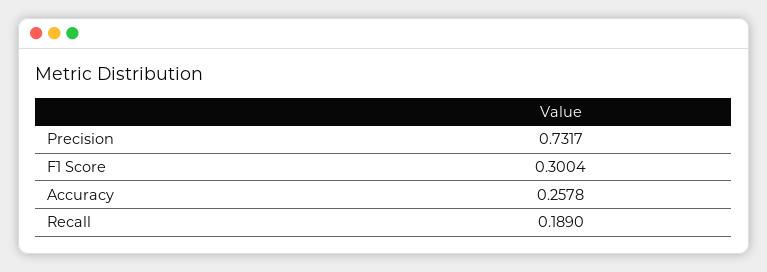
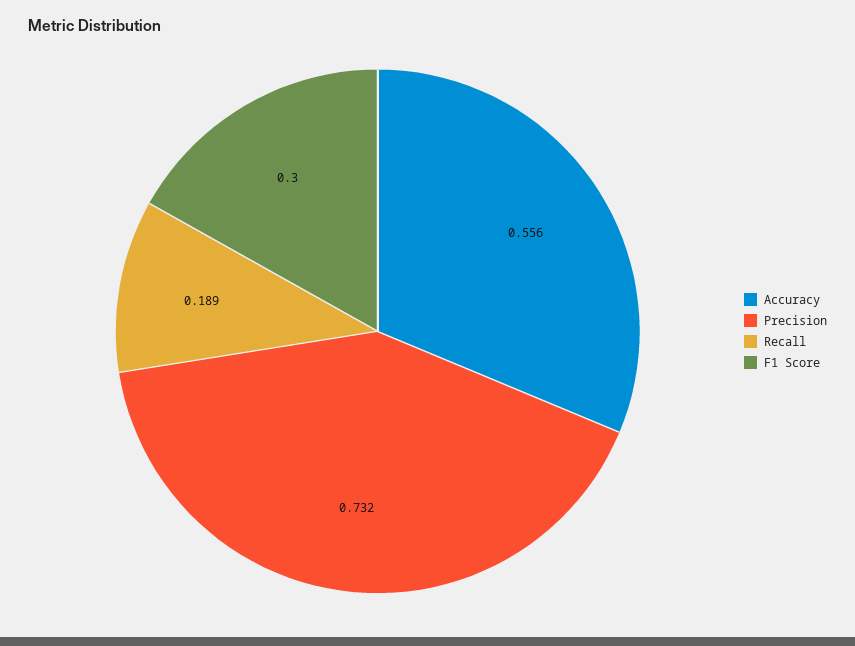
  {
    "Precision": 0.7317,
    "F1 Score": 0.3004,
-   "Accuracy": 0.2578,
+   "Accuracy": 0.556,
    "Recall": 0.189
  }

